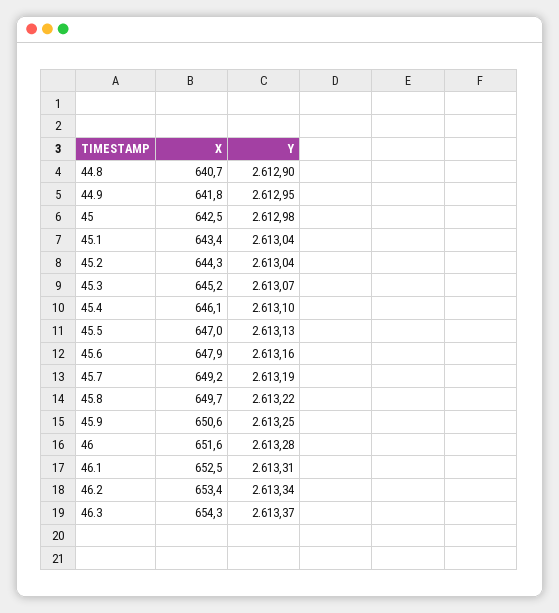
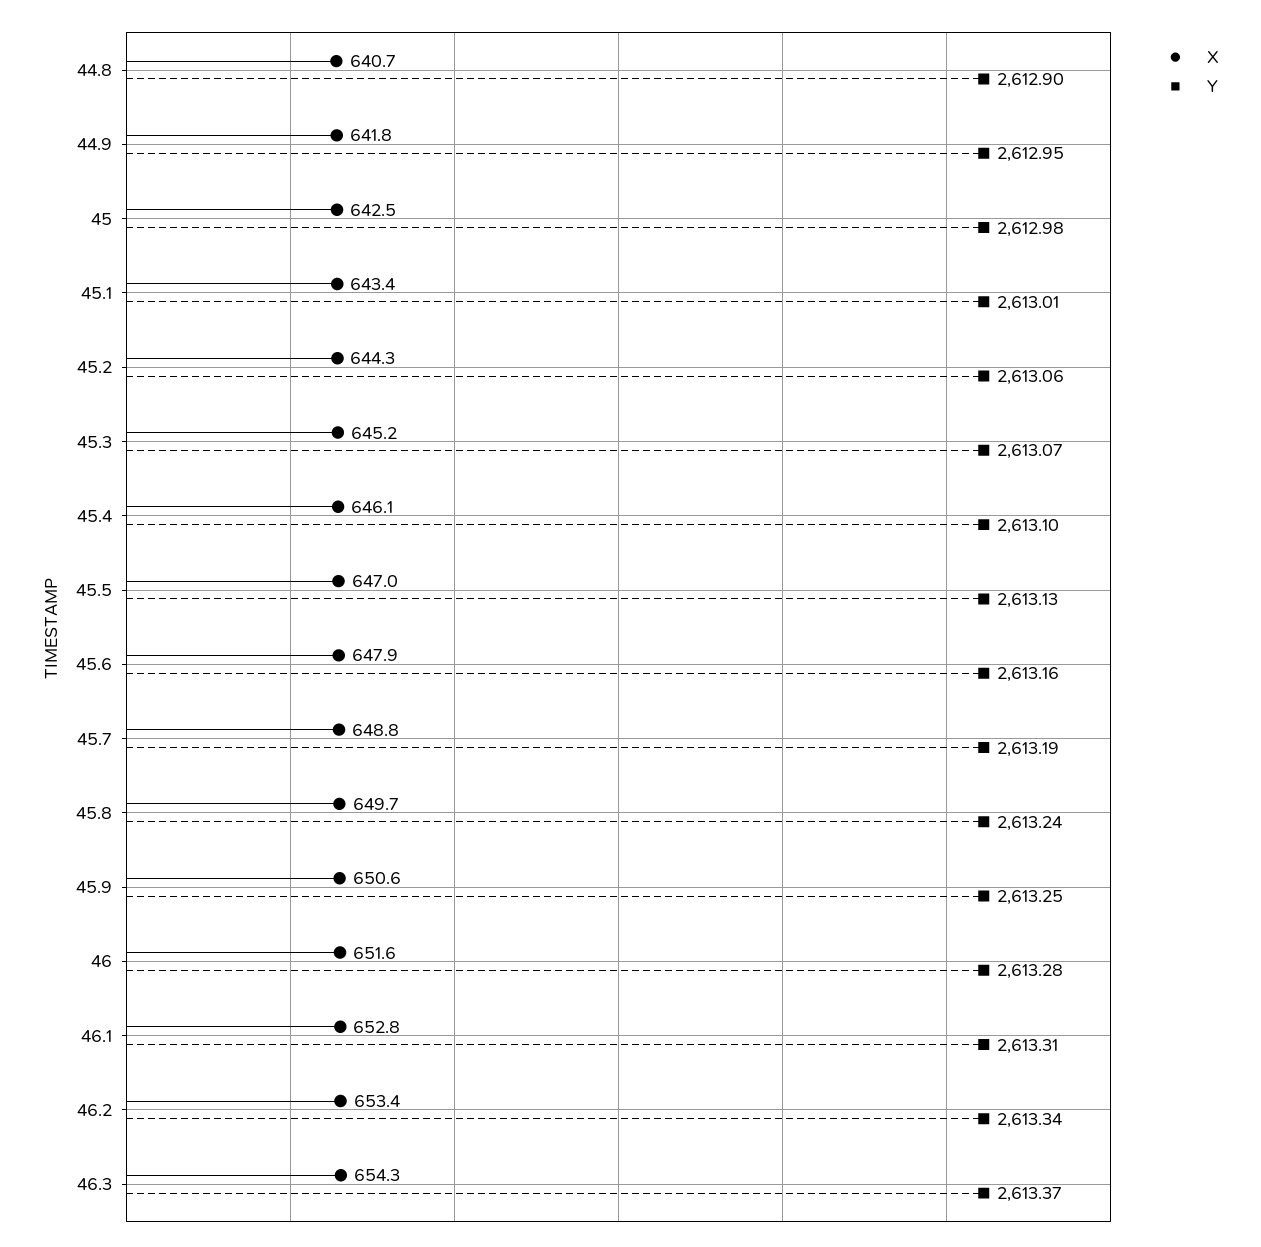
  {
    "X": {
      "44.8": 640.7,
      "44.9": 641.8,
      "45": 642.5,
      "45.1": 643.4,
      "45.2": 644.3,
      "45.3": 645.2,
      "45.4": 646.1,
      "45.5": 647,
      "45.6": 647.9,
-     "45.7": 649.2,
+     "45.7": 648.8,
      "45.8": 649.7,
      "45.9": 650.6,
      "46": 651.6,
-     "46.1": 652.5,
+     "46.1": 652.8,
      "46.2": 653.4,
      "46.3": 654.3
    },
    "Y": {
      "44.8": 2612.9,
      "44.9": 2612.95,
      "45": 2612.98,
-     "45.1": 2613.04,
+     "45.1": 2613.01,
-     "45.2": 2613.04,
+     "45.2": 2613.06,
      "45.3": 2613.07,
      "45.4": 2613.1,
      "45.5": 2613.13,
      "45.6": 2613.16,
      "45.7": 2613.19,
-     "45.8": 2613.22,
+     "45.8": 2613.24,
      "45.9": 2613.25,
      "46": 2613.28,
      "46.1": 2613.31,
      "46.2": 2613.34,
      "46.3": 2613.37
    }
  }

